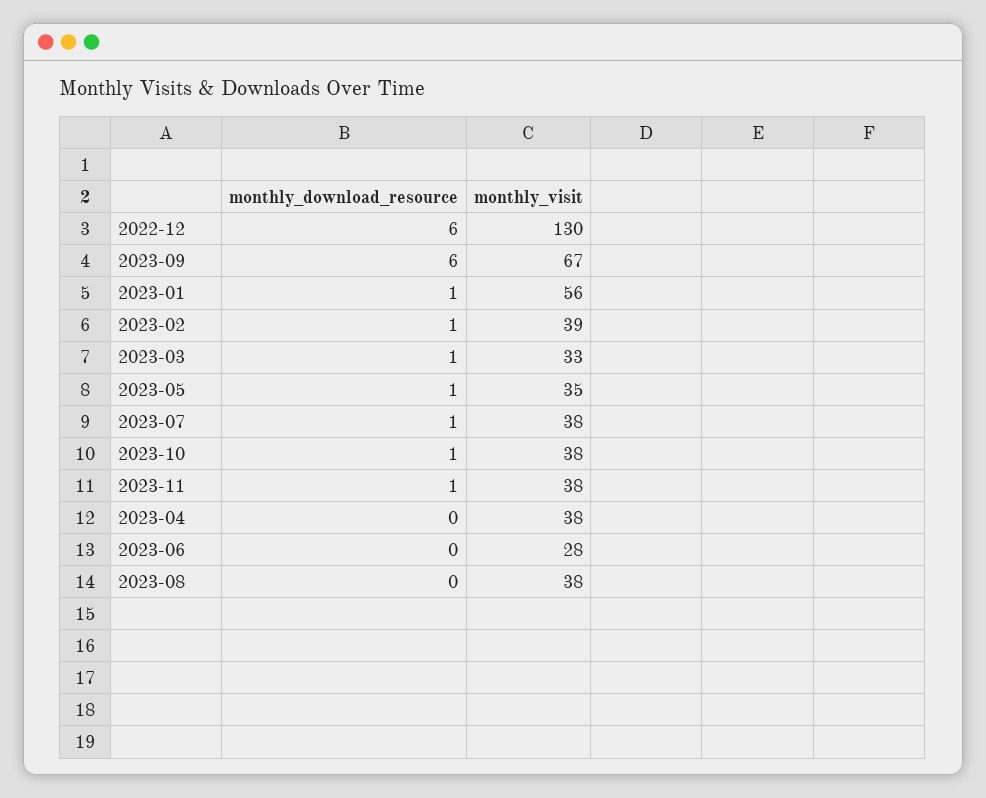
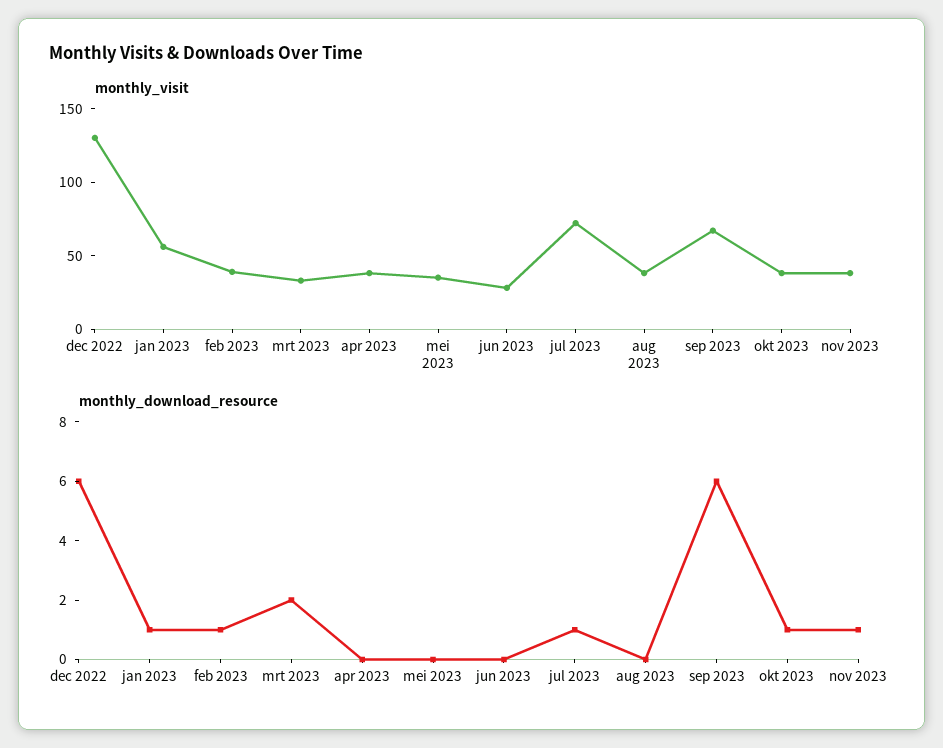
  {
    "monthly_download_resource": {
      "2022-12": 6,
      "2023-09": 6,
      "2023-01": 1,
      "2023-02": 1,
-     "2023-03": 1,
+     "2023-03": 2,
-     "2023-05": 1,
+     "2023-05": 0,
      "2023-07": 1,
      "2023-10": 1,
      "2023-11": 1,
      "2023-04": 0,
      "2023-06": 0,
      "2023-08": 0
    },
    "monthly_visit": {
      "2022-12": 130,
      "2023-09": 67,
      "2023-01": 56,
      "2023-02": 39,
      "2023-03": 33,
      "2023-05": 35,
-     "2023-07": 38,
+     "2023-07": 70,
      "2023-10": 38,
      "2023-11": 38,
      "2023-04": 38,
      "2023-06": 28,
      "2023-08": 38
    }
  }

